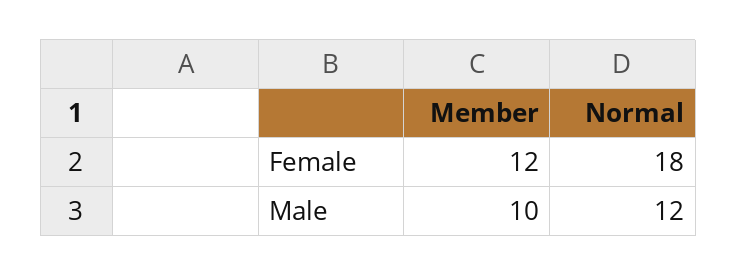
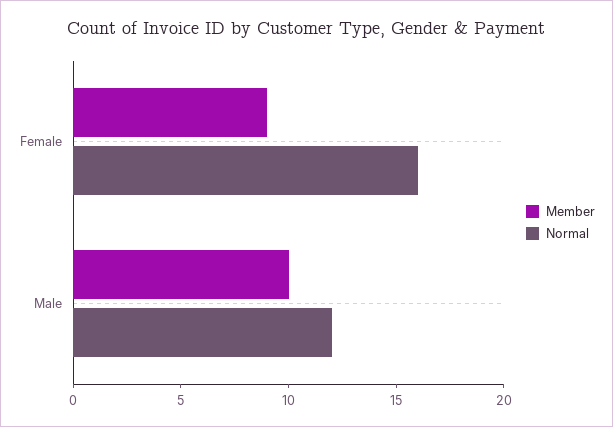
  {
    "Member": {
-     "Female": 12,
+     "Female": 9,
      "Male": 10
    },
    "Normal": {
-     "Female": 18,
+     "Female": 16,
      "Male": 12
    }
  }

